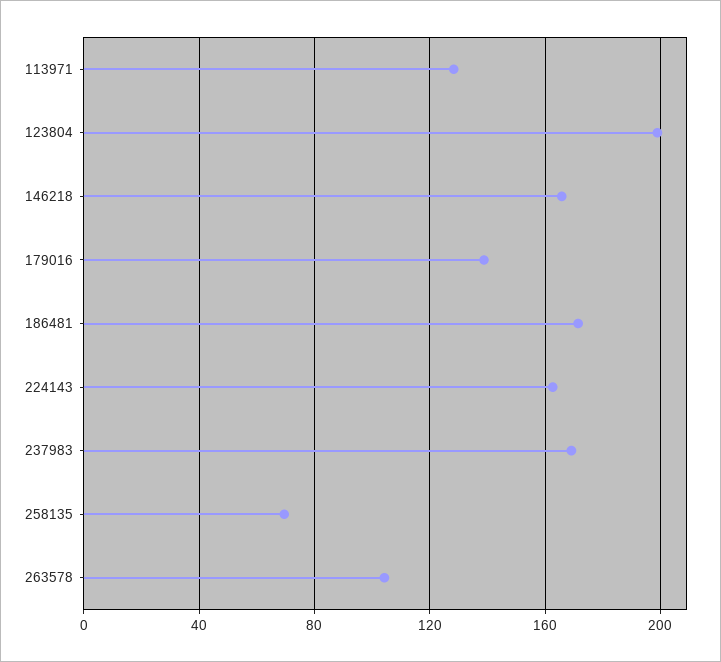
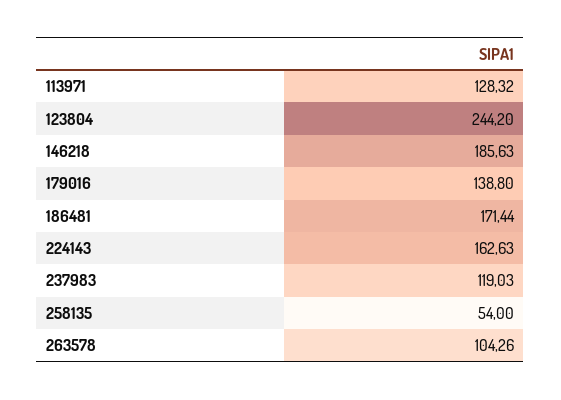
  {
    "113971": 128.32,
-   "123804": 200,
+   "123804": 244.2,
-   "146218": 165,
+   "146218": 185.63,
    "179016": 138.8,
    "186481": 171.44,
    "224143": 162.63,
-   "237983": 170,
+   "237983": 119.03,
-   "258135": 70,
+   "258135": 54,
    "263578": 104.26
  }

